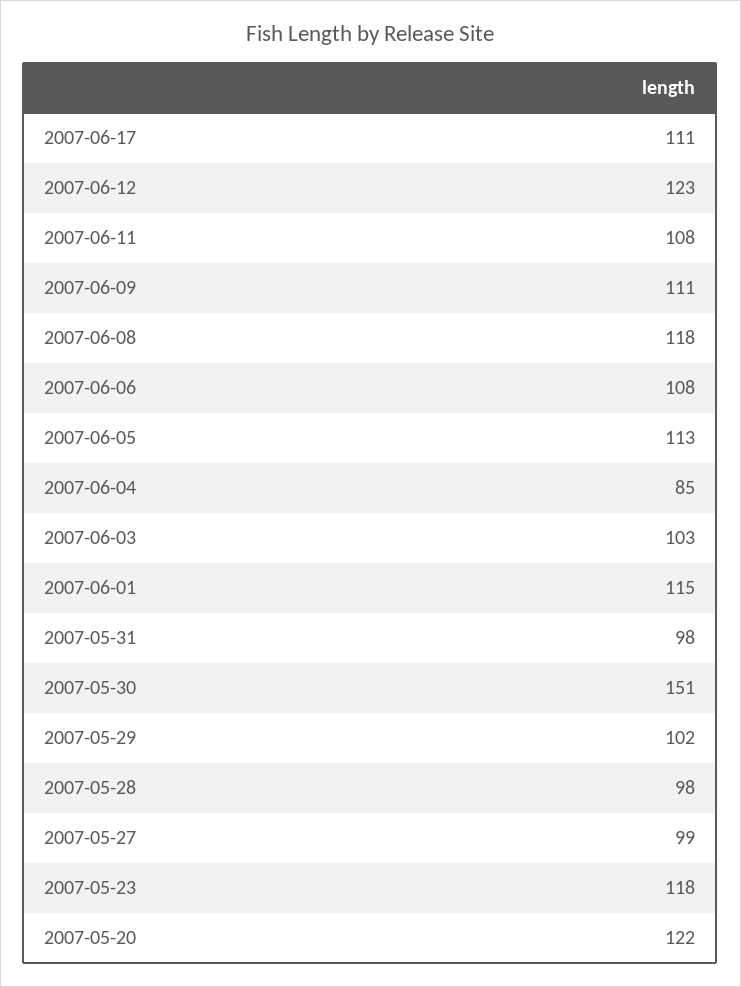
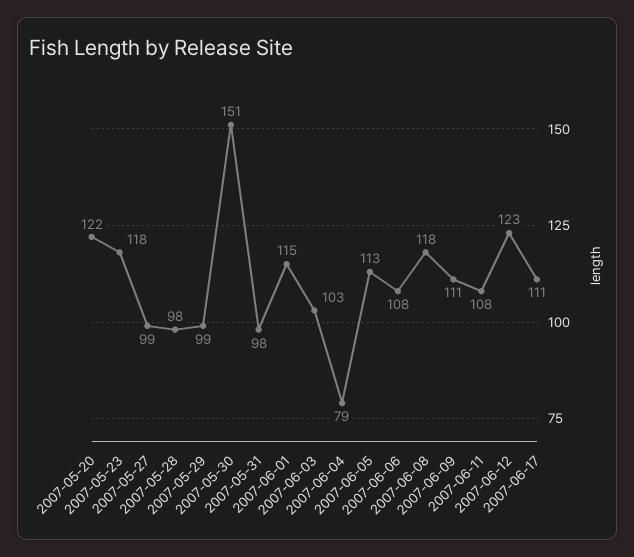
  {
    "2007-06-17": 111,
    "2007-06-12": 123,
    "2007-06-11": 108,
    "2007-06-09": 111,
    "2007-06-08": 118,
    "2007-06-06": 108,
    "2007-06-05": 113,
-   "2007-06-04": 85,
+   "2007-06-04": 79,
    "2007-06-03": 103,
    "2007-06-01": 115,
    "2007-05-31": 98,
    "2007-05-30": 151,
-   "2007-05-29": 102,
+   "2007-05-29": 99,
    "2007-05-28": 98,
    "2007-05-27": 99,
    "2007-05-23": 118,
    "2007-05-20": 122
  }

